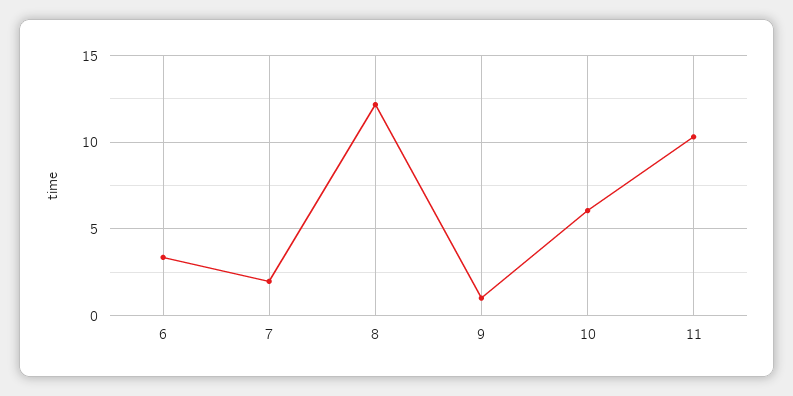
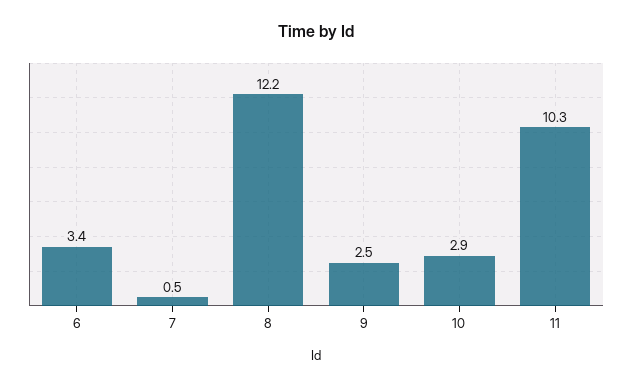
  {
    "6": 3.4,
-   "7": 2,
+   "7": 0.5,
    "8": 12.2,
-   "9": 1,
+   "9": 2.5,
-   "10": 6,
+   "10": 2.9,
    "11": 10.3
  }

